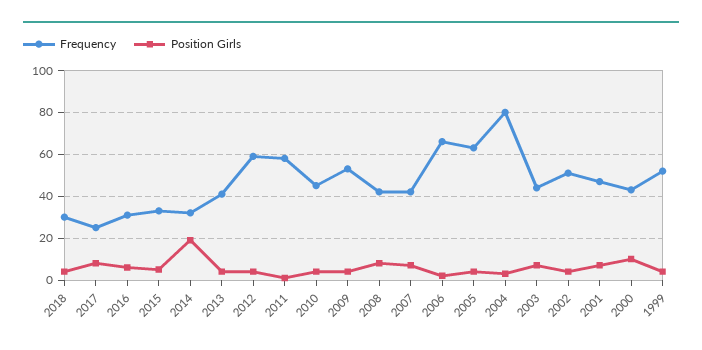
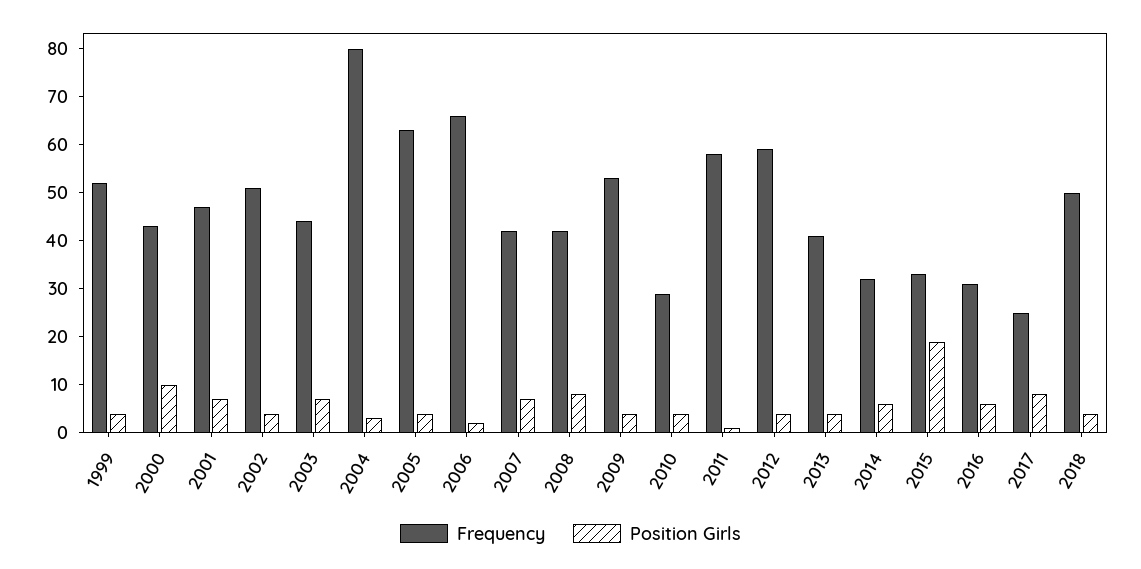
  {
    "Frequency": {
-     "2018": 30,
+     "2018": 50,
      "2017": 25,
      "2016": 30,
      "2015": 35,
      "2014": 30,
      "2013": 40,
      "2012": 60,
      "2011": 60,
-     "2010": 45,
+     "2010": 30,
      "2009": 55,
      "2008": 40,
      "2007": 40,
      "2006": 65,
      "2005": 65,
      "2004": 80,
      "2003": 45,
      "2002": 50,
      "2001": 45,
      "2000": 45,
      "1999": 50
    },
    "Position Girls": {
      "2018": 5,
      "2017": 10,
      "2016": 5,
-     "2015": 5,
+     "2015": 20,
-     "2014": 20,
+     "2014": 5,
      "2013": 5,
      "2012": 5,
      "2011": 0,
      "2010": 5,
      "2009": 5,
      "2008": 10,
      "2007": 5,
      "2006": 0,
      "2005": 5,
      "2004": 5,
      "2003": 5,
      "2002": 5,
      "2001": 5,
      "2000": 10,
      "1999": 5
    }
  }

